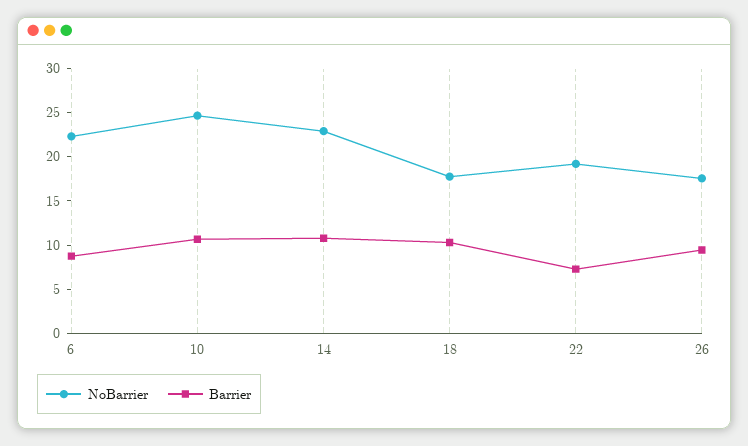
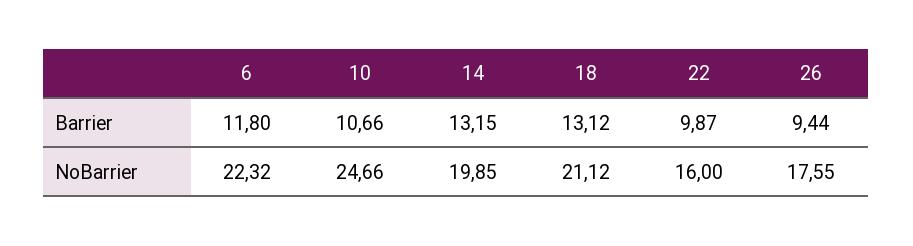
  {
    "NoBarrier": {
      "6": 22.32,
      "10": 24.66,
-     "14": 23,
+     "14": 19.85,
-     "18": 18,
+     "18": 21.12,
-     "22": 19,
+     "22": 16,
      "26": 17.55
    },
    "Barrier": {
-     "6": 9,
+     "6": 11.8,
      "10": 10.66,
-     "14": 11,
+     "14": 13.15,
-     "18": 10,
+     "18": 13.12,
-     "22": 7,
+     "22": 9.87,
      "26": 9.44
    }
  }

